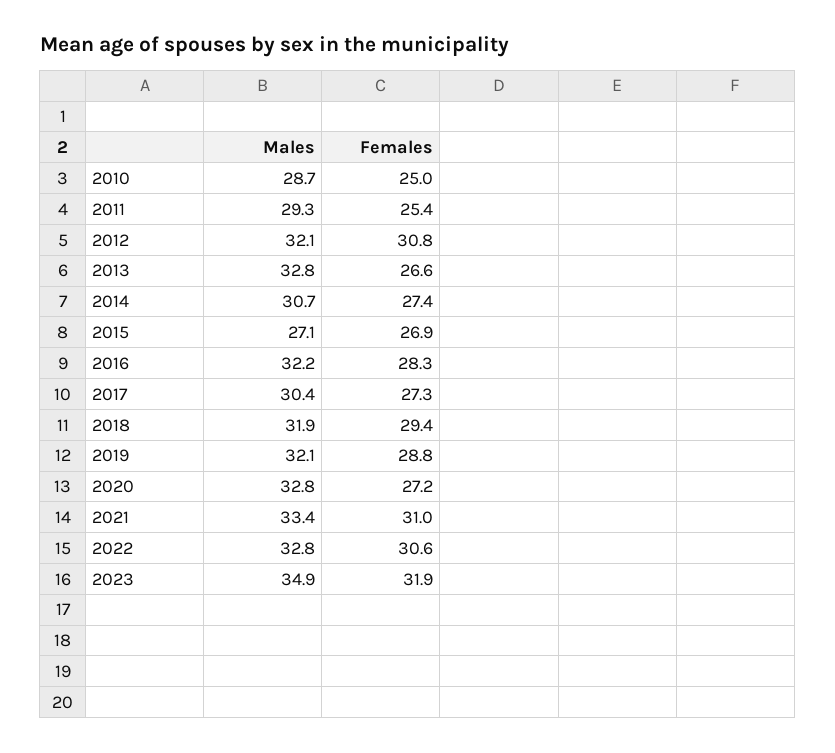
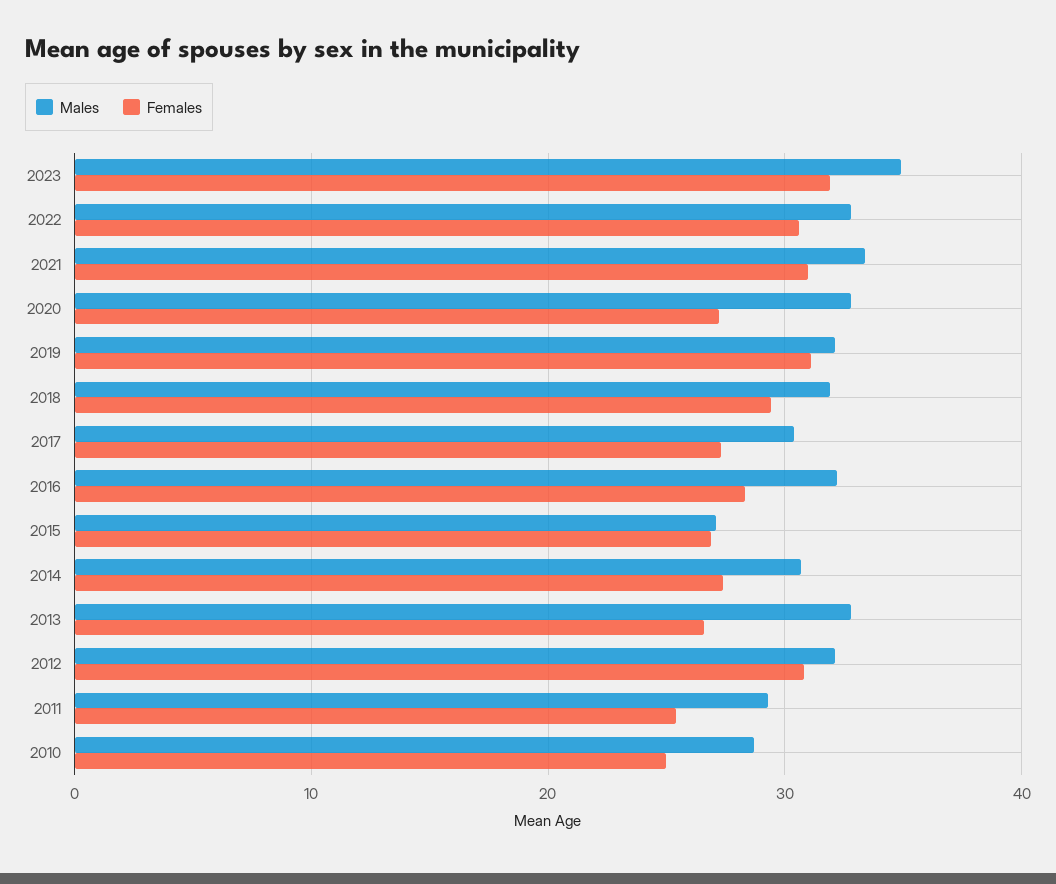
  {
    "Males": {
      "2010": 28.7,
      "2011": 29.3,
      "2012": 32.1,
      "2013": 32.8,
      "2014": 30.7,
      "2015": 27.1,
      "2016": 32.2,
      "2017": 30.4,
      "2018": 31.9,
      "2019": 32.1,
      "2020": 32.8,
      "2021": 33.4,
      "2022": 32.8,
      "2023": 34.9
    },
    "Females": {
      "2010": 25,
      "2011": 25.4,
      "2012": 30.8,
      "2013": 26.6,
      "2014": 27.4,
      "2015": 26.9,
      "2016": 28.3,
      "2017": 27.3,
      "2018": 29.4,
-     "2019": 28.8,
+     "2019": 31,
      "2020": 27.2,
      "2021": 31,
      "2022": 30.6,
      "2023": 31.9
    }
  }

